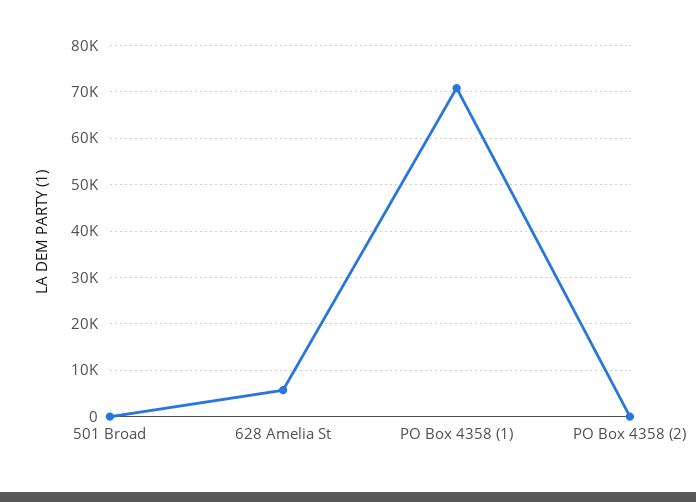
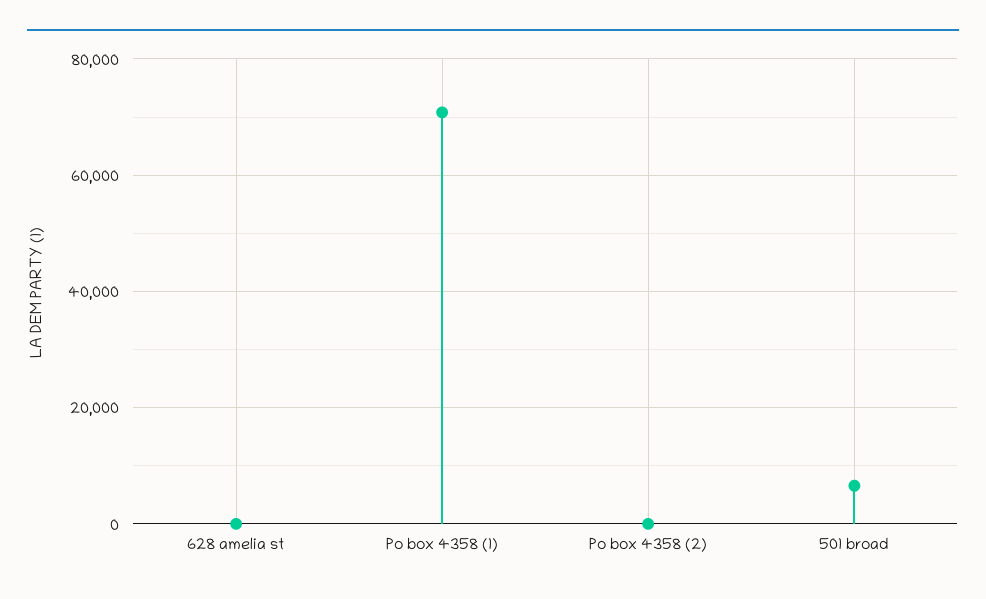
  {
-   "501 Broad": 0,
+   "501 Broad": 6000,
-   "628 Amelia St": 6000,
+   "628 Amelia St": 0,
    "PO Box 4358 (1)": 70000,
    "PO Box 4358 (2)": 0
  }

